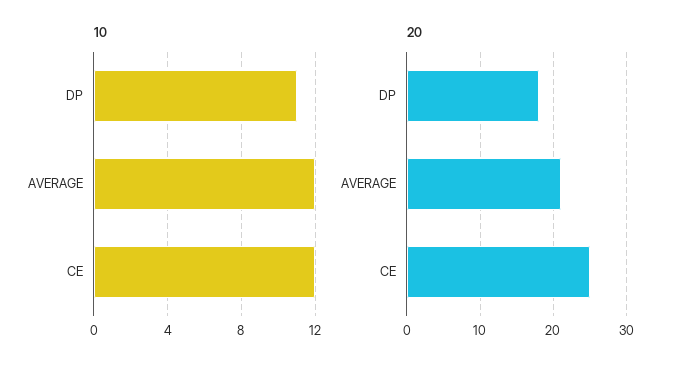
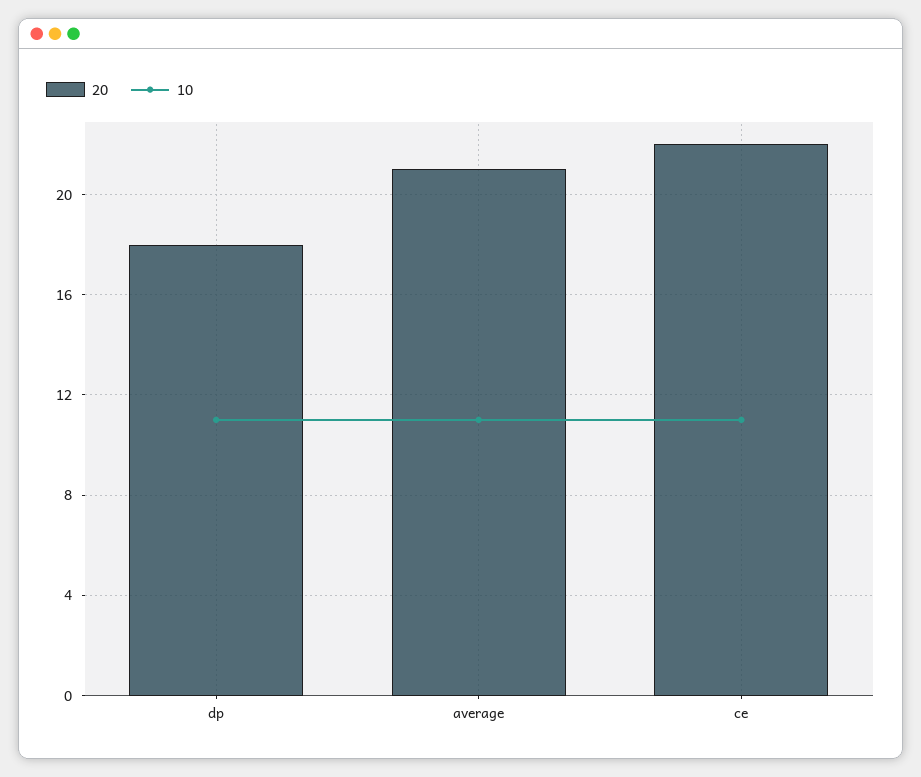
  {
    "10": {
      "DP": 11,
-     "AVERAGE": 12,
+     "AVERAGE": 11,
-     "CE": 12
+     "CE": 11
    },
    "20": {
      "DP": 18,
      "AVERAGE": 21,
-     "CE": 25
+     "CE": 22
    }
  }

